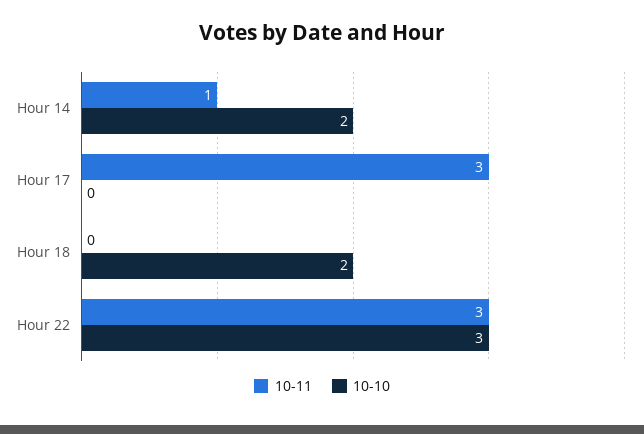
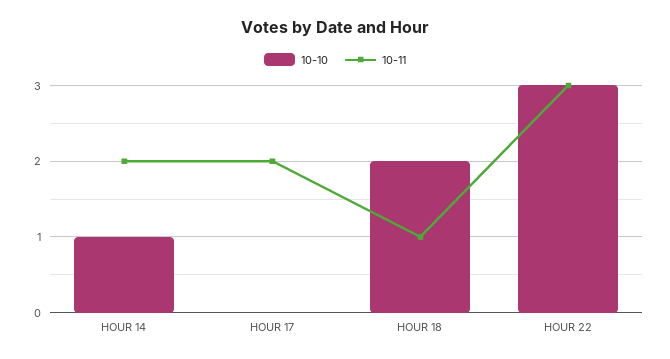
  {
    "10-11": {
-     "Hour 14": 1,
+     "Hour 14": 2,
-     "Hour 17": 3,
+     "Hour 17": 2,
-     "Hour 18": 0,
+     "Hour 18": 1,
      "Hour 22": 3
    },
    "10-10": {
-     "Hour 14": 2,
+     "Hour 14": 1,
      "Hour 17": 0,
      "Hour 18": 2,
      "Hour 22": 3
    }
  }

